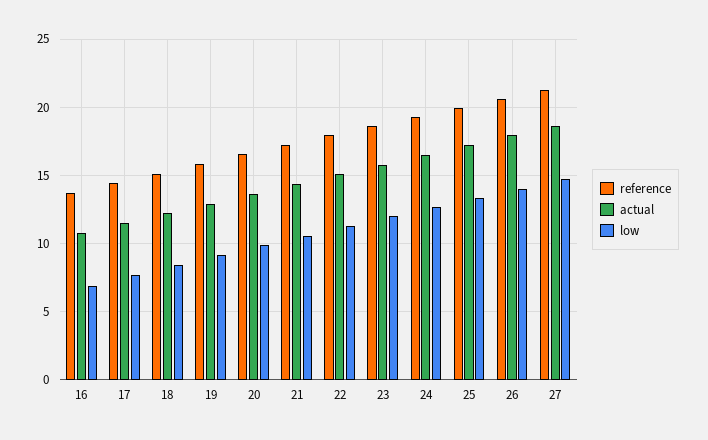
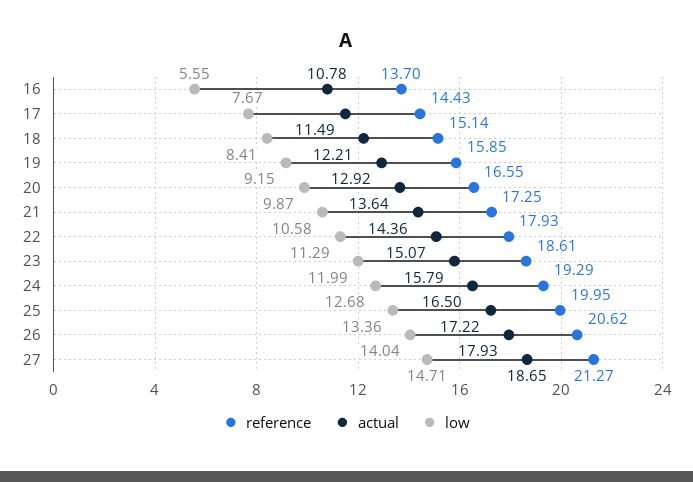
  {
    "reference": {
      "16": 13.7,
      "17": 14.43,
      "18": 15.14,
      "19": 15.85,
      "20": 16.55,
      "21": 17.25,
      "22": 17.93,
      "23": 18.61,
      "24": 19.29,
      "25": 19.95,
      "26": 20.62,
      "27": 21.27
    },
    "actual": {
      "16": 10.78,
      "17": 11.49,
      "18": 12.21,
      "19": 12.92,
      "20": 13.64,
      "21": 14.36,
      "22": 15.07,
      "23": 15.79,
      "24": 16.5,
      "25": 17.22,
      "26": 17.93,
      "27": 18.65
    },
    "low": {
-     "16": 7,
+     "16": 5.55,
      "17": 7.67,
      "18": 8.41,
      "19": 9.15,
      "20": 9.87,
      "21": 10.58,
      "22": 11.29,
      "23": 11.99,
      "24": 12.68,
      "25": 13.36,
      "26": 14.04,
      "27": 14.71
    }
  }

